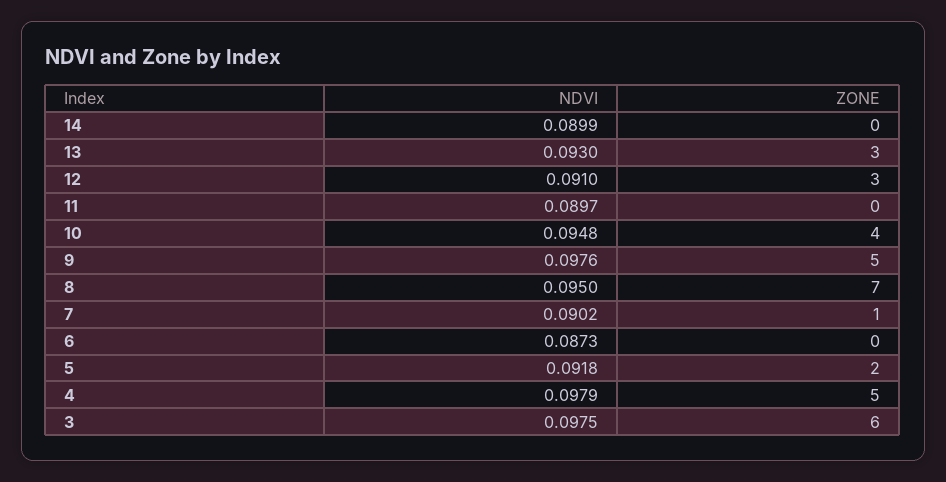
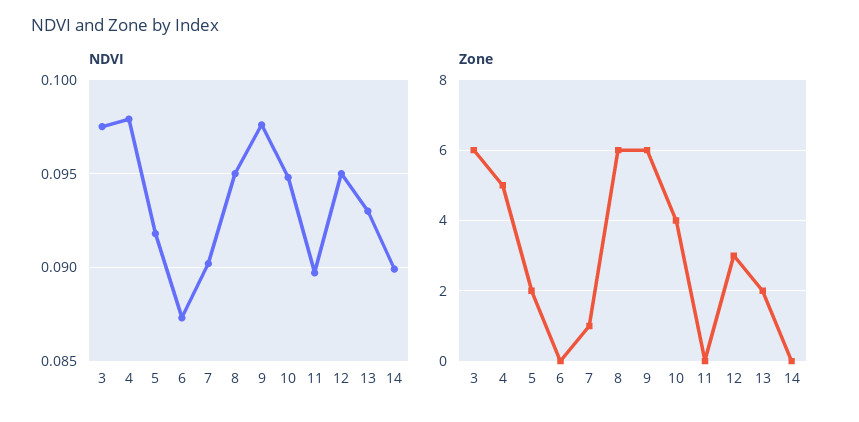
  {
    "NDVI": {
      "14": 0.0899,
      "13": 0.093,
-     "12": 0.091,
+     "12": 0.095,
      "11": 0.0897,
      "10": 0.0948,
      "9": 0.0976,
      "8": 0.095,
      "7": 0.0902,
      "6": 0.0873,
      "5": 0.0918,
      "4": 0.0979,
      "3": 0.0975
    },
    "ZONE": {
      "14": 0,
-     "13": 3,
+     "13": 2,
      "12": 3,
      "11": 0,
      "10": 4,
-     "9": 5,
+     "9": 6,
-     "8": 7,
+     "8": 6,
      "7": 1,
      "6": 0,
      "5": 2,
      "4": 5,
      "3": 6
    }
  }

